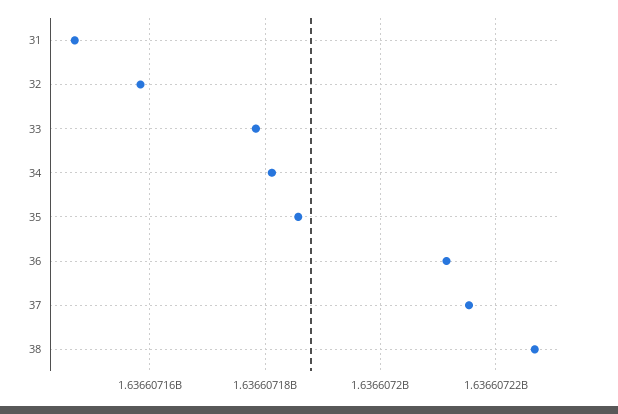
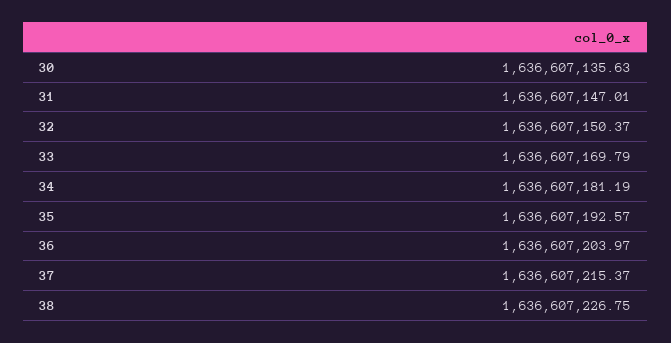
  {
    "31": 1636607147.01,
-   "32": 1636607158,
+   "32": 1636607150.37,
-   "33": 1636607178,
+   "33": 1636607169.79,
    "34": 1636607181.19,
-   "35": 1636607186,
+   "35": 1636607192.57,
-   "36": 1636607212,
+   "36": 1636607203.97,
    "37": 1636607215.37,
-   "38": 1636607226.75
+   "38": 1636607226.75,
+   "30": 1636607135.63
  }

